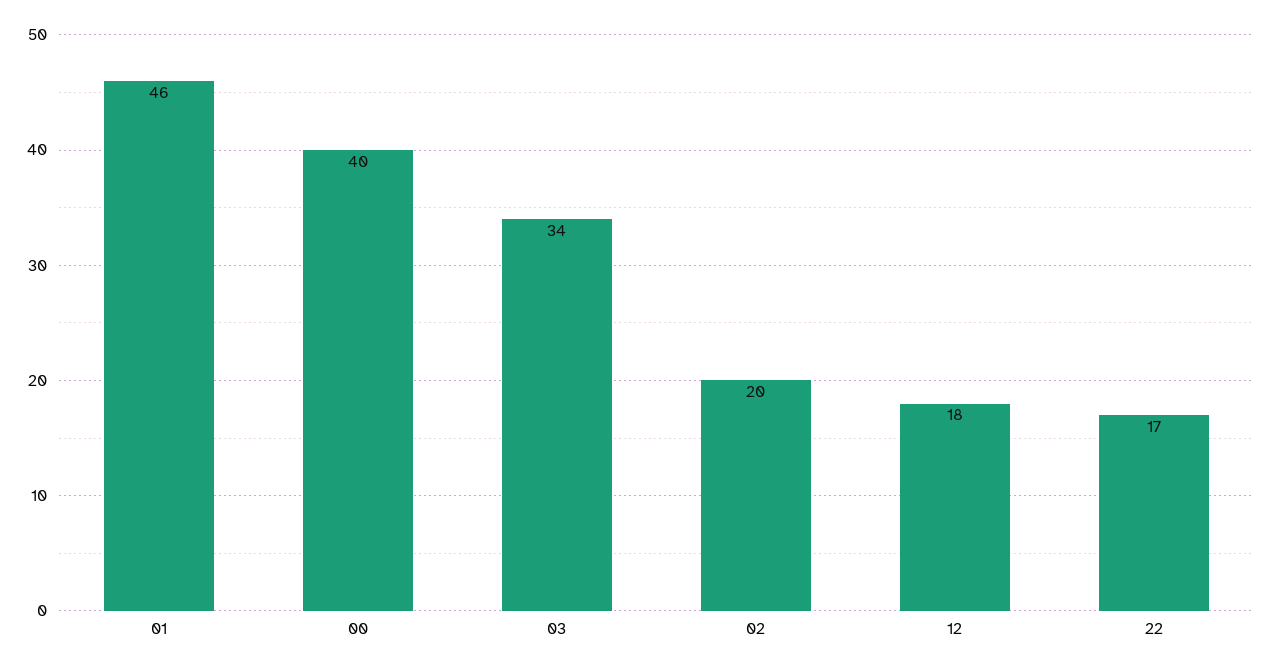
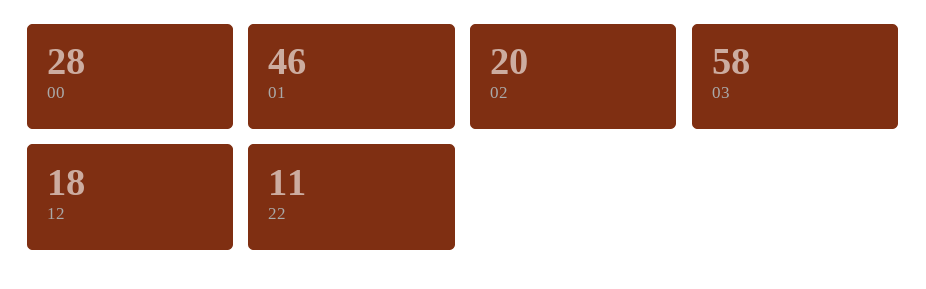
  {
    "01": 46,
-   "00": 40,
+   "00": 28,
-   "03": 34,
+   "03": 58,
    "02": 20,
    "12": 18,
-   "22": 17
+   "22": 11
  }

